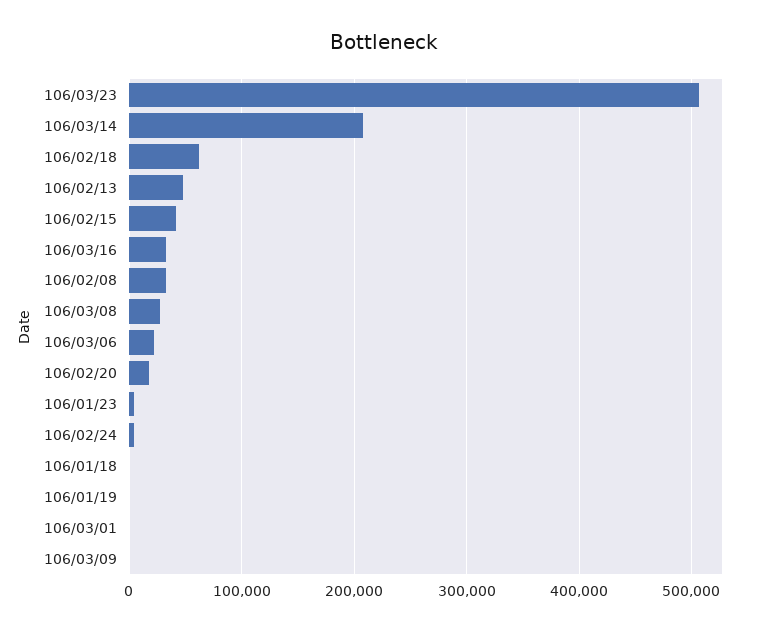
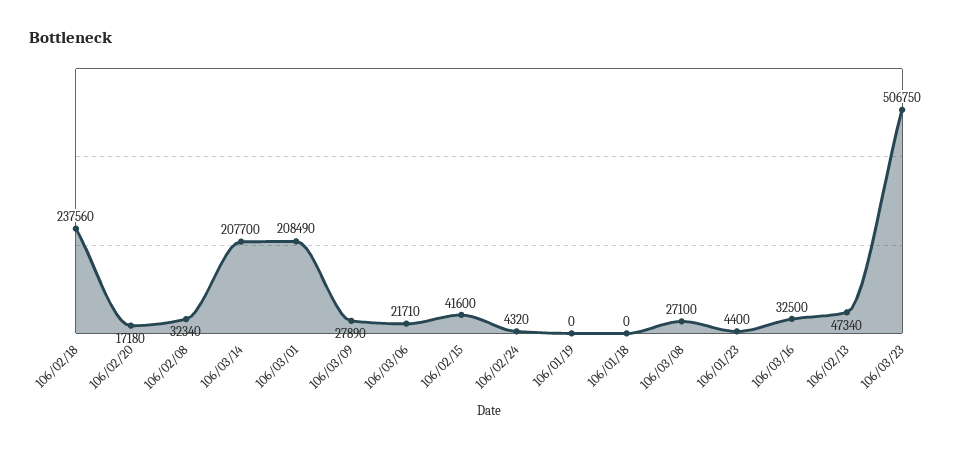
  {
    "106/03/23": 506750,
    "106/03/14": 207700,
-   "106/02/18": 60000,
+   "106/02/18": 237560,
    "106/02/13": 47340,
    "106/02/15": 41600,
    "106/03/16": 32500,
    "106/02/08": 32340,
    "106/03/08": 27100,
    "106/03/06": 21710,
    "106/02/20": 17180,
    "106/01/23": 4400,
    "106/02/24": 4320,
    "106/01/18": 0,
    "106/01/19": 0,
-   "106/03/01": 0,
+   "106/03/01": 208490,
-   "106/03/09": 0
+   "106/03/09": 27890
  }

